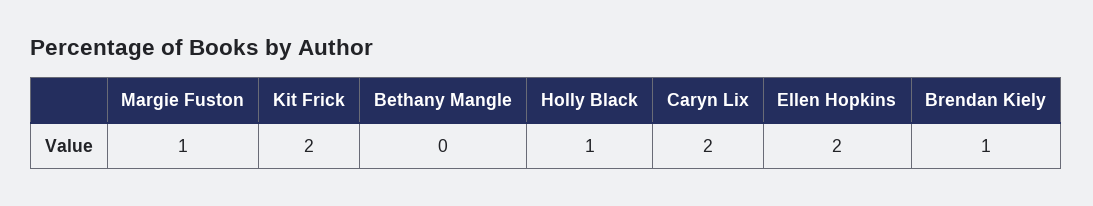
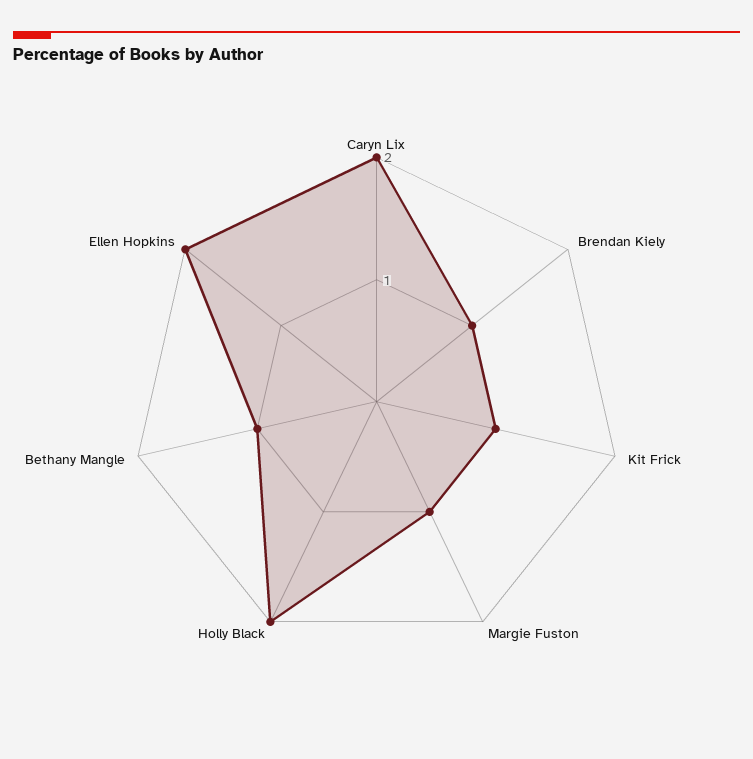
  {
    "Margie Fuston": 1,
-   "Kit Frick": 2,
+   "Kit Frick": 1,
-   "Bethany Mangle": 0,
+   "Bethany Mangle": 1,
-   "Holly Black": 1,
+   "Holly Black": 2,
    "Caryn Lix": 2,
    "Ellen Hopkins": 2,
    "Brendan Kiely": 1
  }

